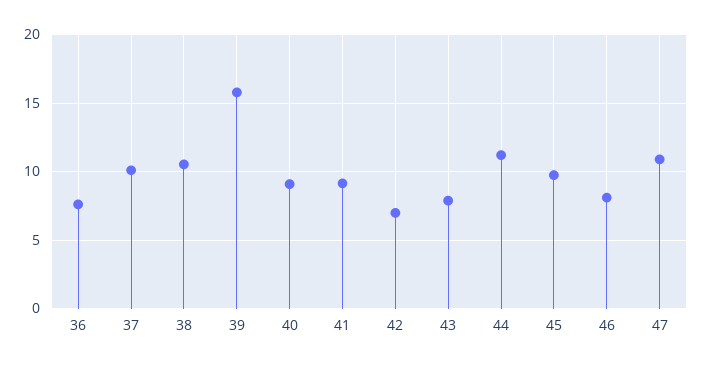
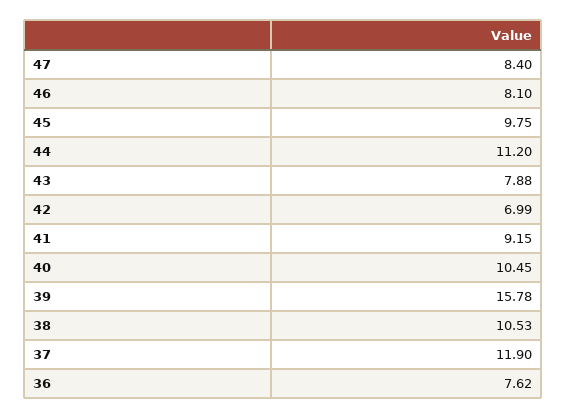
  {
    "36": 7.62,
-   "37": 10,
+   "37": 11.9,
    "38": 10.53,
    "39": 15.78,
-   "40": 9,
+   "40": 10.45,
    "41": 9.15,
    "42": 6.99,
    "43": 7.88,
    "44": 11.2,
    "45": 9.75,
    "46": 8.1,
-   "47": 11
+   "47": 8.4
  }

